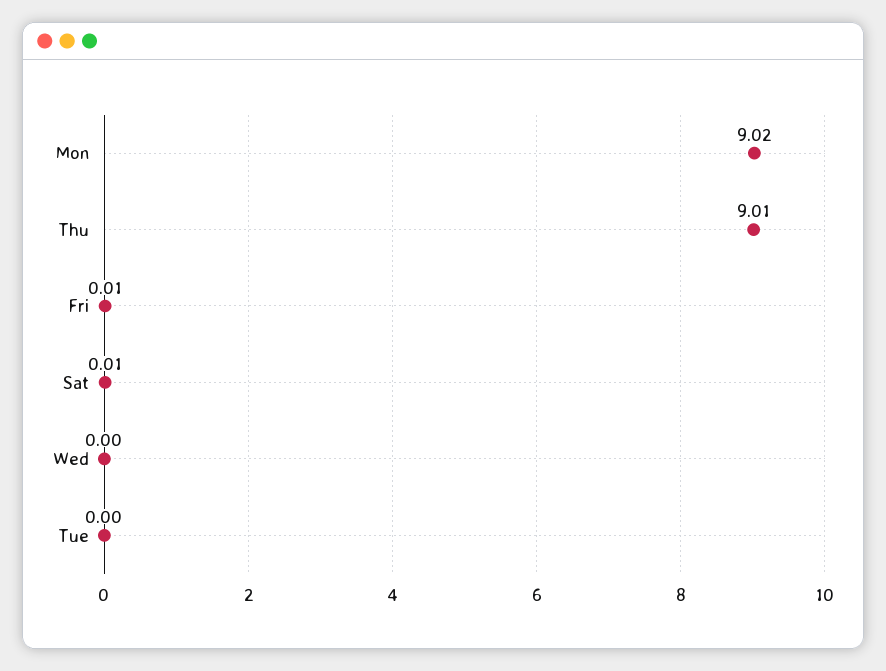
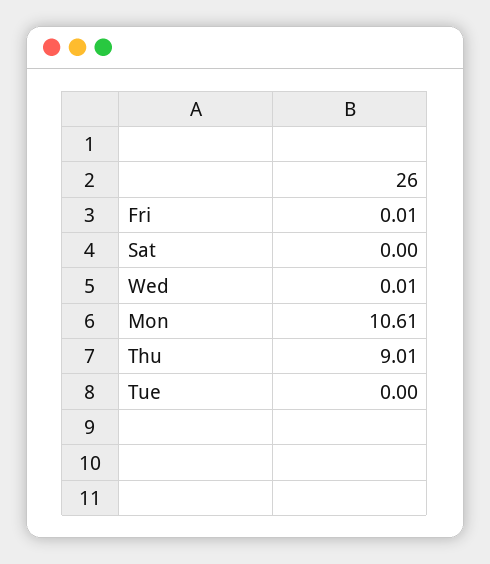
  {
-   "Mon": 9.02,
+   "Mon": 10.61,
    "Thu": 9.01,
    "Fri": 0.01,
-   "Sat": 0.01,
+   "Sat": 0,
-   "Wed": 0,
+   "Wed": 0.01,
    "Tue": 0
  }

